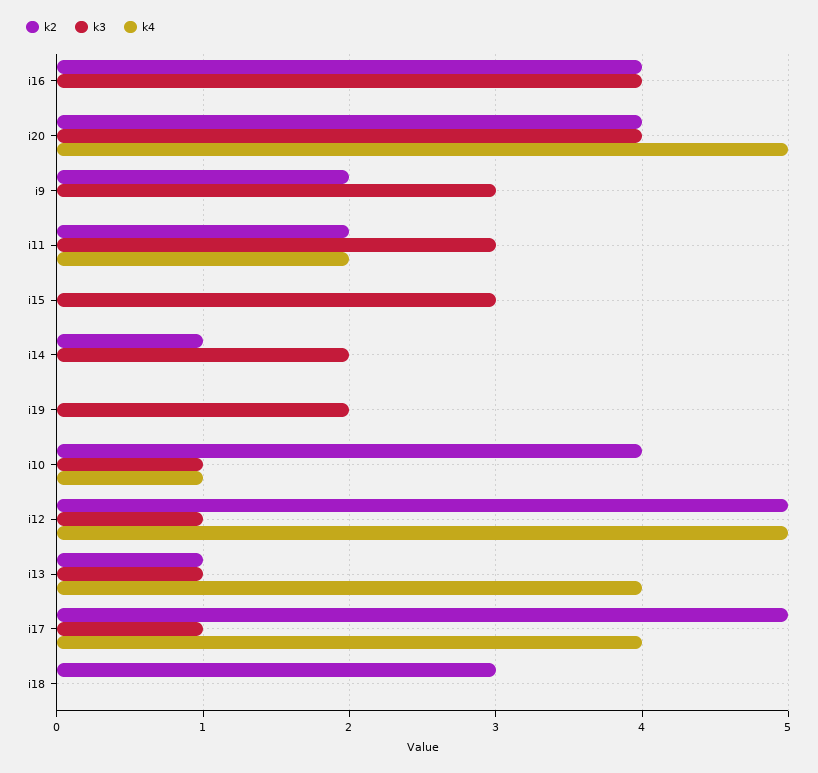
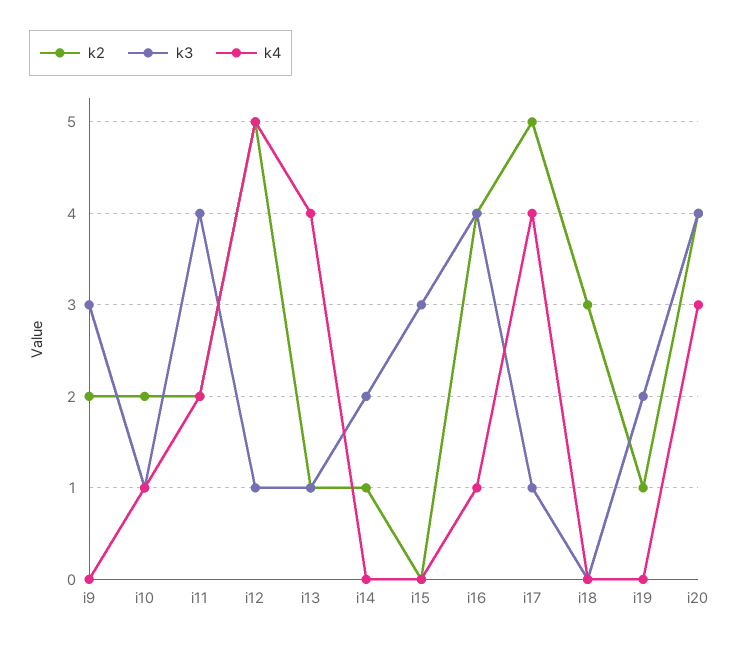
  {
    "k2": {
      "i16": 4,
      "i20": 4,
      "i9": 2,
      "i11": 2,
      "i15": 0,
      "i14": 1,
-     "i19": 0,
+     "i19": 1,
-     "i10": 4,
+     "i10": 2,
      "i12": 5,
      "i13": 1,
      "i17": 5,
      "i18": 3
    },
    "k3": {
      "i16": 4,
      "i20": 4,
      "i9": 3,
-     "i11": 3,
+     "i11": 4,
      "i15": 3,
      "i14": 2,
      "i19": 2,
      "i10": 1,
      "i12": 1,
      "i13": 1,
      "i17": 1,
      "i18": 0
    },
    "k4": {
-     "i16": 0,
+     "i16": 1,
-     "i20": 5,
+     "i20": 3,
      "i9": 0,
      "i11": 2,
      "i15": 0,
      "i14": 0,
      "i19": 0,
      "i10": 1,
      "i12": 5,
      "i13": 4,
      "i17": 4,
      "i18": 0
    }
  }

